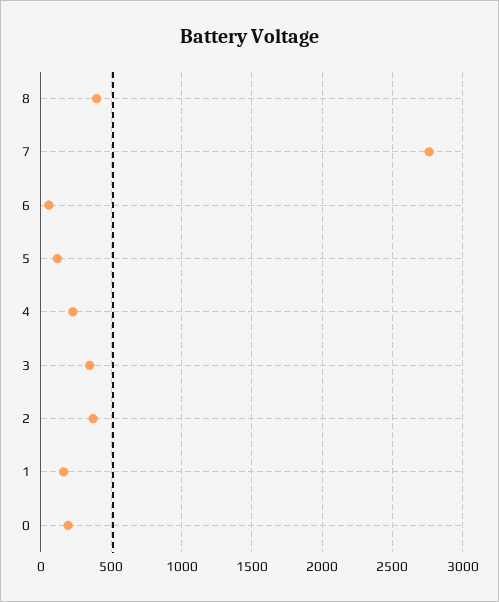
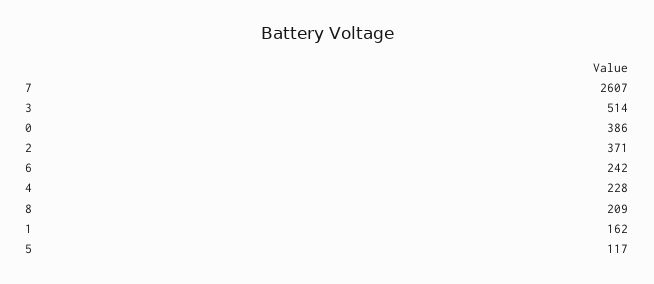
  {
-   "8": 400,
+   "8": 209,
-   "7": 2750,
+   "7": 2607,
-   "6": 50,
+   "6": 242,
    "5": 117,
    "4": 228,
-   "3": 350,
+   "3": 514,
    "2": 371,
    "1": 162,
-   "0": 200
+   "0": 386
  }

